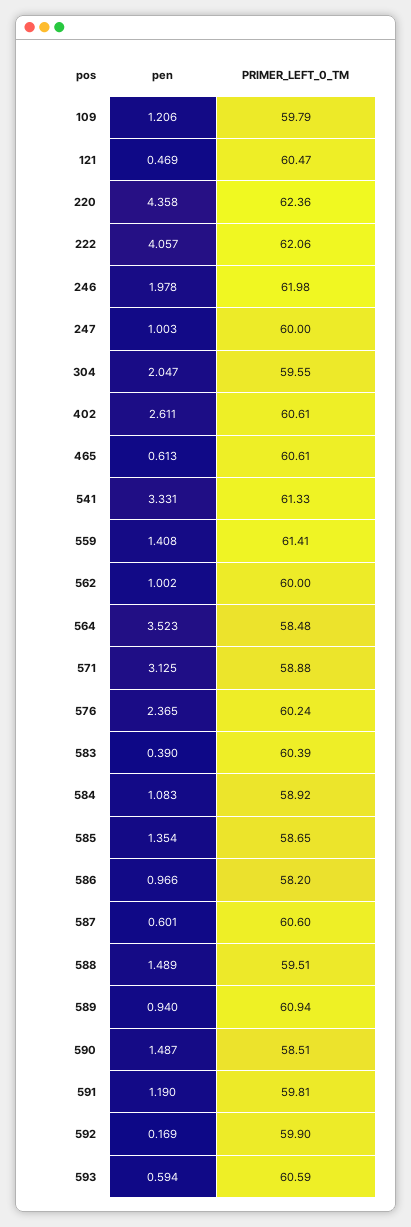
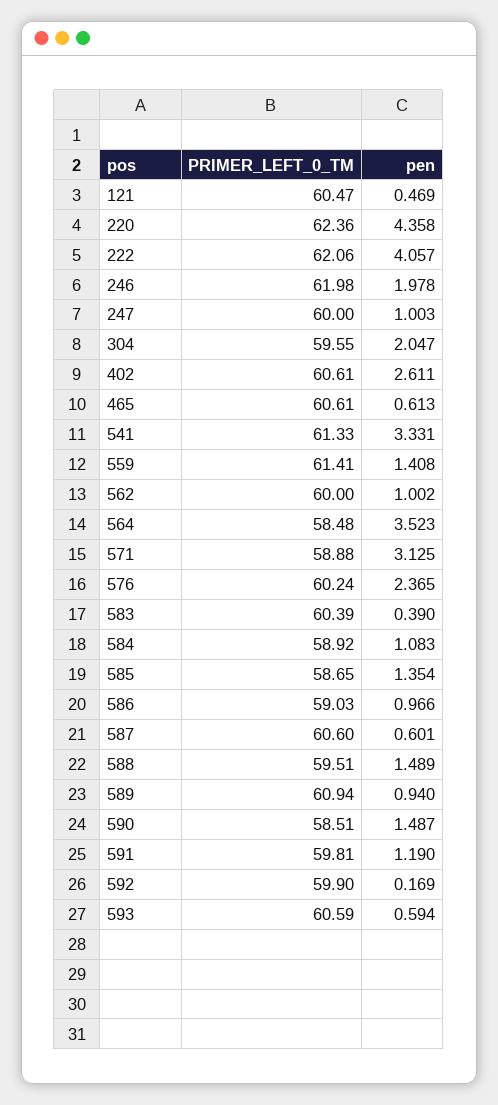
  {
    "pen": {
-     "109": 1.206,
      "121": 0.469,
      "220": 4.358,
      "222": 4.057,
      "246": 1.978,
      "247": 1.003,
      "304": 2.047,
      "402": 2.611,
      "465": 0.613,
      "541": 3.331,
      "559": 1.408,
      "562": 1.002,
      "564": 3.523,
      "571": 3.125,
      "576": 2.365,
      "583": 0.39,
      "584": 1.083,
      "585": 1.354,
      "586": 0.966,
      "587": 0.601,
      "588": 1.489,
      "589": 0.94,
      "590": 1.487,
      "591": 1.19,
      "592": 0.169,
      "593": 0.594
    },
    "PRIMER_LEFT_0_TM": {
-     "109": 59.79,
      "121": 60.47,
      "220": 62.36,
      "222": 62.06,
      "246": 61.98,
      "247": 60,
      "304": 59.55,
      "402": 60.61,
      "465": 60.61,
      "541": 61.33,
      "559": 61.41,
      "562": 60,
      "564": 58.48,
      "571": 58.88,
      "576": 60.24,
      "583": 60.39,
      "584": 58.92,
      "585": 58.65,
-     "586": 58.2,
+     "586": 59.03,
      "587": 60.6,
      "588": 59.51,
      "589": 60.94,
      "590": 58.51,
      "591": 59.81,
      "592": 59.9,
      "593": 60.59
    }
  }

